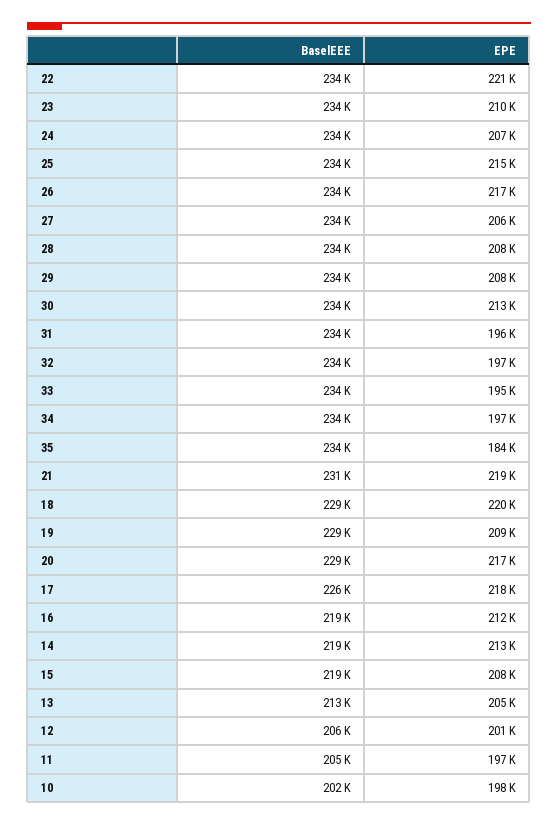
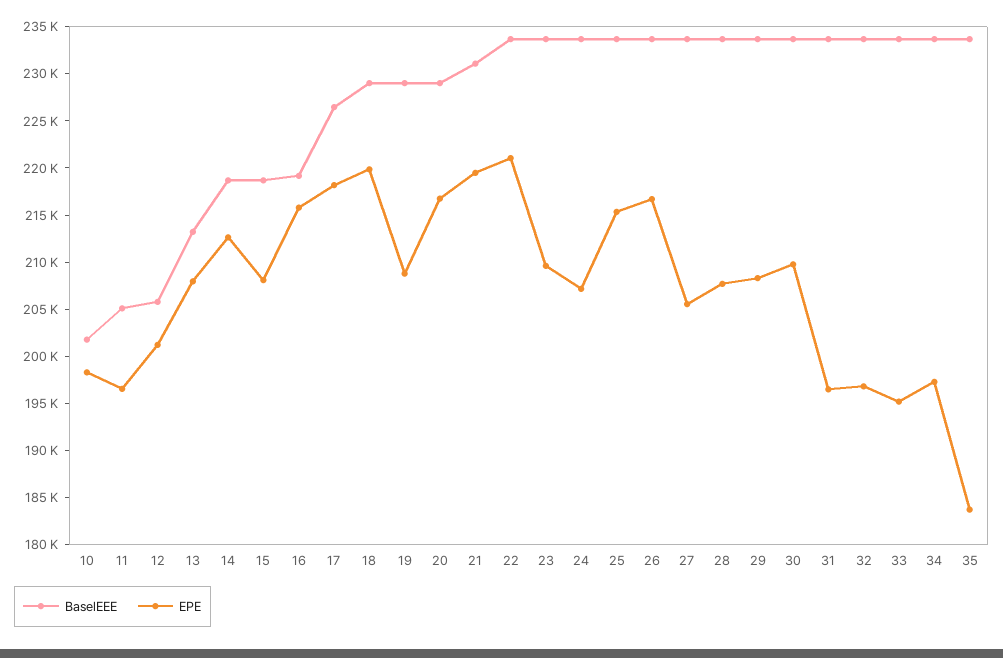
  {
    "BaselEEE": {
      "22": 234000,
      "23": 234000,
      "24": 234000,
      "25": 234000,
      "26": 234000,
      "27": 234000,
      "28": 234000,
      "29": 234000,
      "30": 234000,
      "31": 234000,
      "32": 234000,
      "33": 234000,
      "34": 234000,
      "35": 234000,
      "21": 231000,
      "18": 229000,
      "19": 229000,
      "20": 229000,
      "17": 226000,
      "16": 219000,
      "14": 219000,
      "15": 219000,
      "13": 213000,
      "12": 206000,
      "11": 205000,
      "10": 202000
    },
    "EPE": {
      "22": 221000,
      "23": 210000,
      "24": 207000,
      "25": 215000,
      "26": 217000,
      "27": 206000,
      "28": 208000,
      "29": 208000,
-     "30": 213000,
+     "30": 210000,
      "31": 196000,
      "32": 197000,
      "33": 195000,
      "34": 197000,
      "35": 184000,
      "21": 219000,
      "18": 220000,
      "19": 209000,
      "20": 217000,
      "17": 218000,
-     "16": 212000,
+     "16": 216000,
      "14": 213000,
      "15": 208000,
-     "13": 205000,
+     "13": 208000,
      "12": 201000,
      "11": 197000,
      "10": 198000
    }
  }

